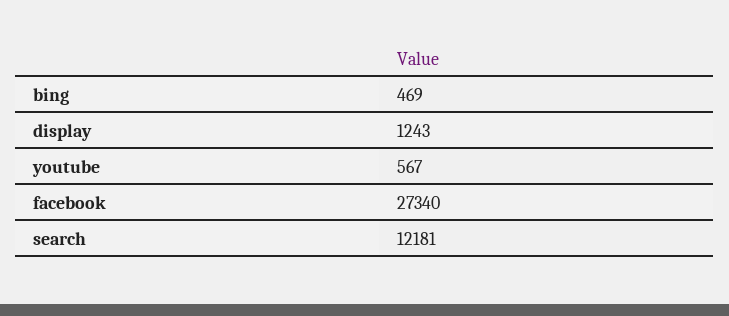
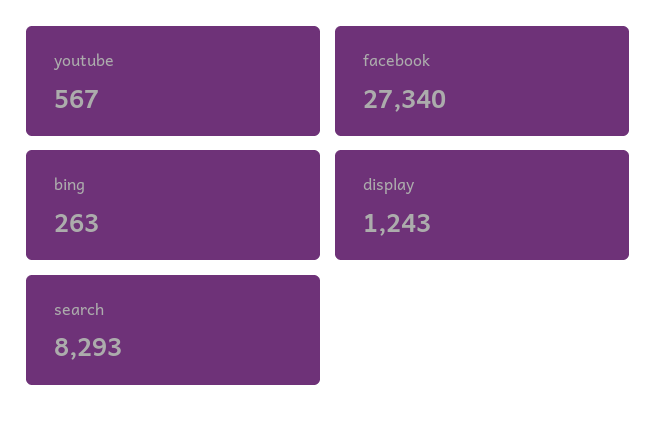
  {
-   "bing": 469,
+   "bing": 263,
    "display": 1243,
    "youtube": 567,
    "facebook": 27340,
-   "search": 12181
+   "search": 8293
  }

